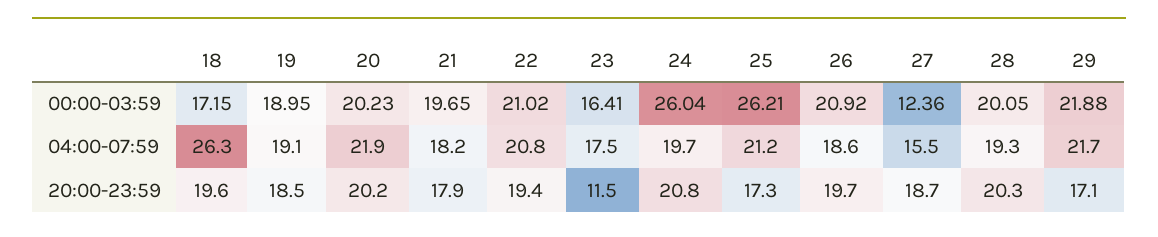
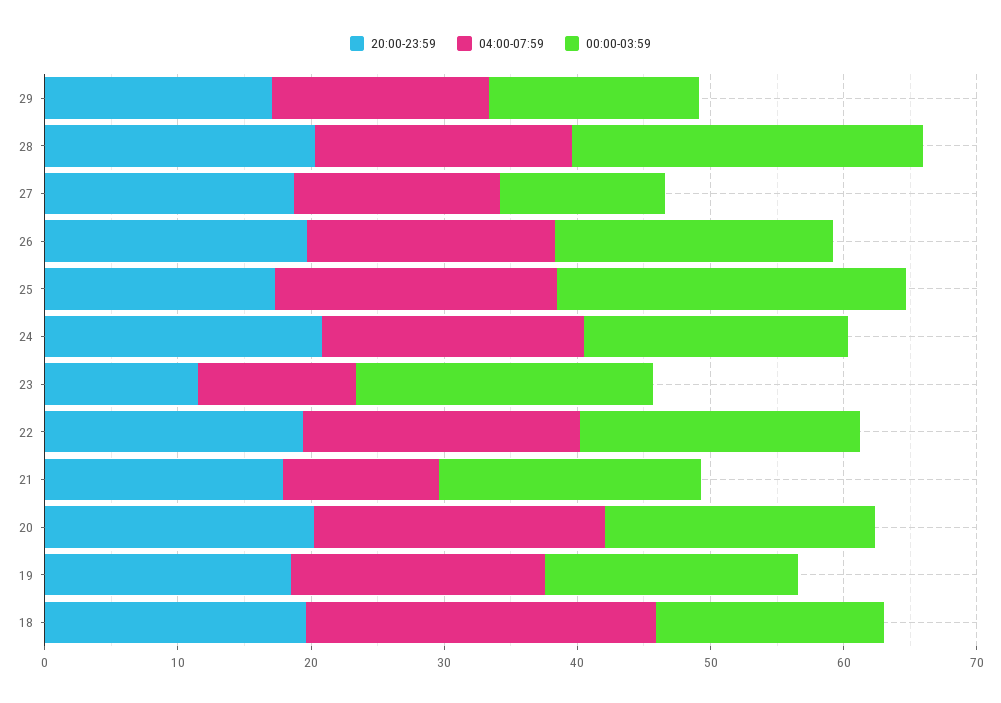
  {
    "00:00-03:59": {
      "18": 17.15,
      "19": 18.95,
      "20": 20.23,
      "21": 19.65,
      "22": 21.02,
-     "23": 16.41,
+     "23": 22,
-     "24": 26.04,
+     "24": 20,
      "25": 26.21,
      "26": 20.92,
      "27": 12.36,
-     "28": 20.05,
+     "28": 26,
-     "29": 21.88
+     "29": 16
    },
    "04:00-07:59": {
      "18": 26.3,
      "19": 19.1,
      "20": 21.9,
-     "21": 18.2,
+     "21": 12,
      "22": 20.8,
-     "23": 17.5,
+     "23": 12,
      "24": 19.7,
      "25": 21.2,
      "26": 18.6,
      "27": 15.5,
      "28": 19.3,
-     "29": 21.7
+     "29": 16
    },
    "20:00-23:59": {
      "18": 19.6,
      "19": 18.5,
      "20": 20.2,
      "21": 17.9,
      "22": 19.4,
      "23": 11.5,
      "24": 20.8,
      "25": 17.3,
      "26": 19.7,
      "27": 18.7,
      "28": 20.3,
      "29": 17.1
    }
  }

